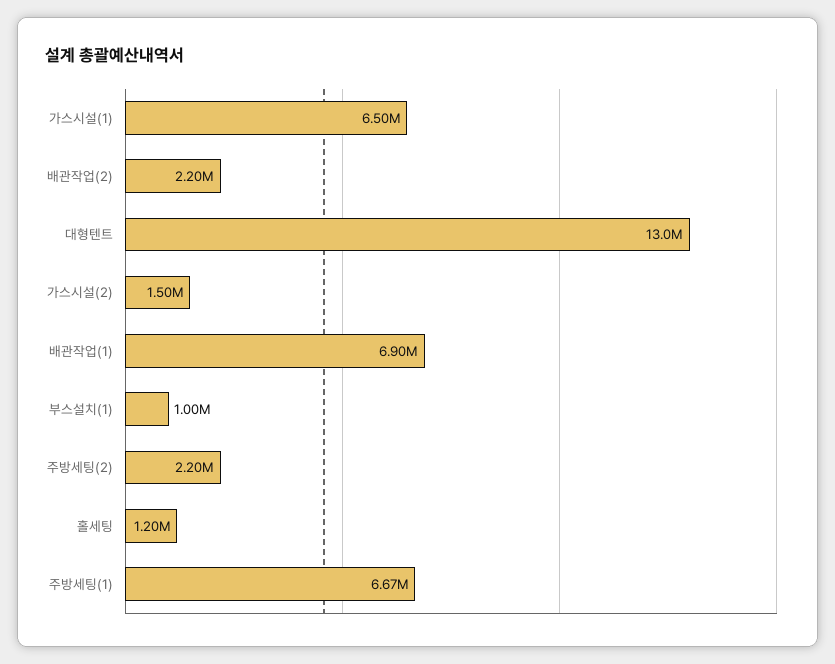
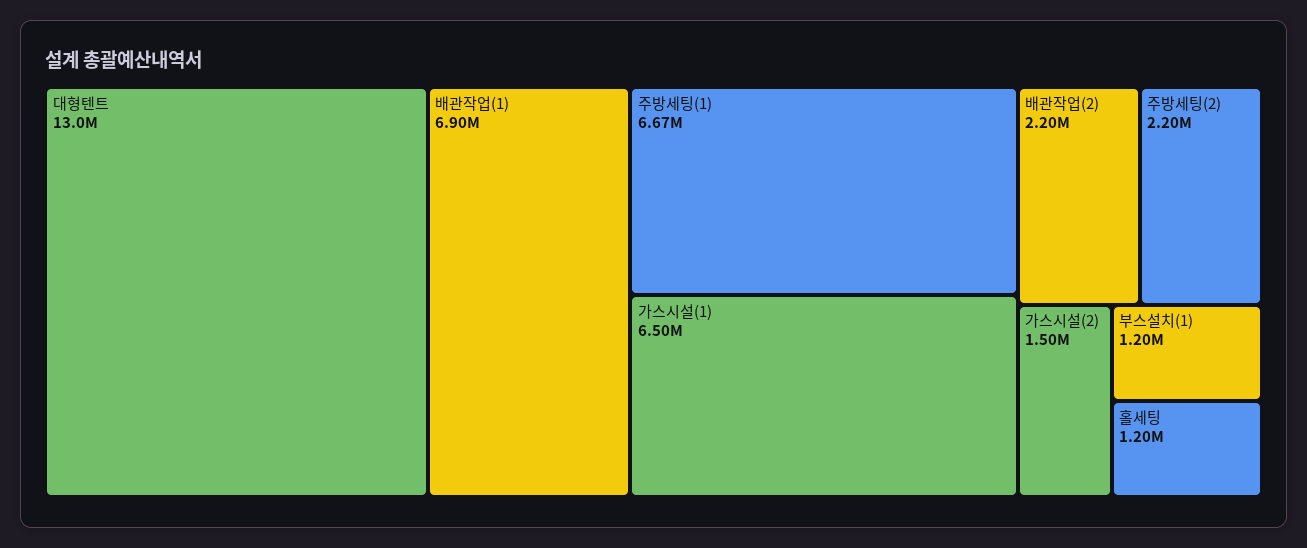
  {
    "가스시설(1)": 6500000,
    "배관작업(2)": 2200000,
    "대형텐트": 13000000,
    "가스시설(2)": 1500000,
    "배관작업(1)": 6900000,
-   "부스설치(1)": 1000000,
+   "부스설치(1)": 1200000,
    "주방세팅(2)": 2200000,
    "홀세팅": 1200000,
    "주방세팅(1)": 6670000
  }

